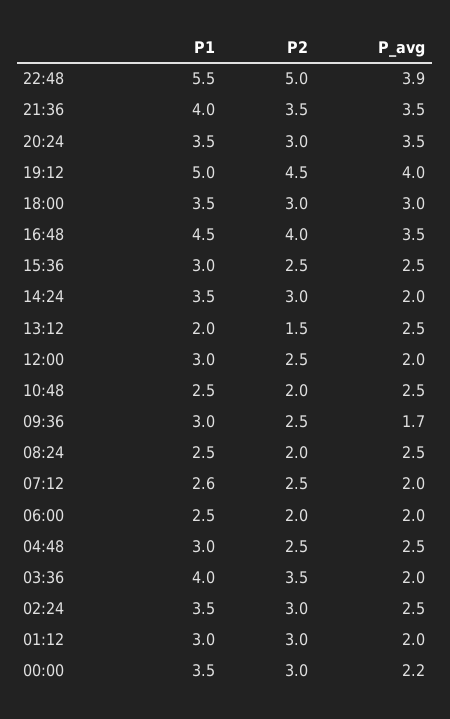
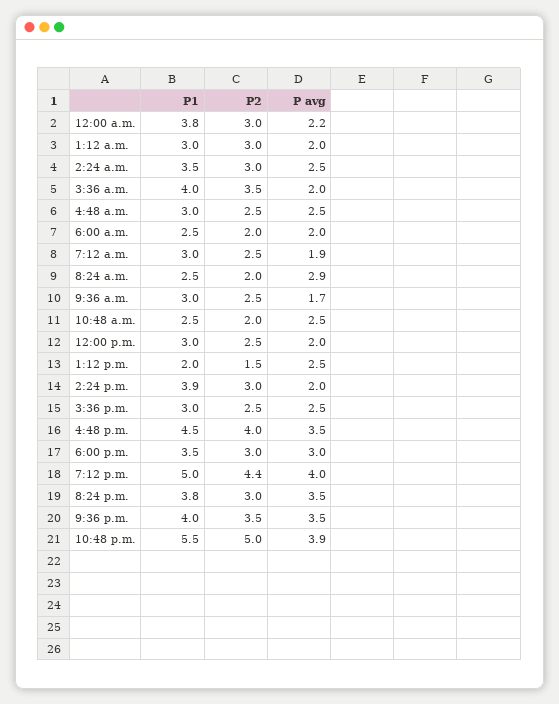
  {
    "P1": {
      "22:48": 5.5,
      "21:36": 4,
-     "20:24": 3.5,
+     "20:24": 3.8,
      "19:12": 5,
      "18:00": 3.5,
      "16:48": 4.5,
      "15:36": 3,
-     "14:24": 3.5,
+     "14:24": 3.9,
      "13:12": 2,
      "12:00": 3,
      "10:48": 2.5,
      "09:36": 3,
      "08:24": 2.5,
-     "07:12": 2.6,
+     "07:12": 3,
      "06:00": 2.5,
      "04:48": 3,
      "03:36": 4,
      "02:24": 3.5,
      "01:12": 3,
-     "00:00": 3.5
+     "00:00": 3.8
    },
    "P2": {
      "22:48": 5,
      "21:36": 3.5,
      "20:24": 3,
-     "19:12": 4.5,
+     "19:12": 4.4,
      "18:00": 3,
      "16:48": 4,
      "15:36": 2.5,
      "14:24": 3,
      "13:12": 1.5,
      "12:00": 2.5,
      "10:48": 2,
      "09:36": 2.5,
      "08:24": 2,
      "07:12": 2.5,
      "06:00": 2,
      "04:48": 2.5,
      "03:36": 3.5,
      "02:24": 3,
      "01:12": 3,
      "00:00": 3
    },
    "P_avg": {
      "22:48": 3.9,
      "21:36": 3.5,
      "20:24": 3.5,
      "19:12": 4,
      "18:00": 3,
      "16:48": 3.5,
      "15:36": 2.5,
      "14:24": 2,
      "13:12": 2.5,
      "12:00": 2,
      "10:48": 2.5,
      "09:36": 1.7,
-     "08:24": 2.5,
+     "08:24": 2.9,
-     "07:12": 2,
+     "07:12": 1.9,
      "06:00": 2,
      "04:48": 2.5,
      "03:36": 2,
      "02:24": 2.5,
      "01:12": 2,
      "00:00": 2.2
    }
  }

